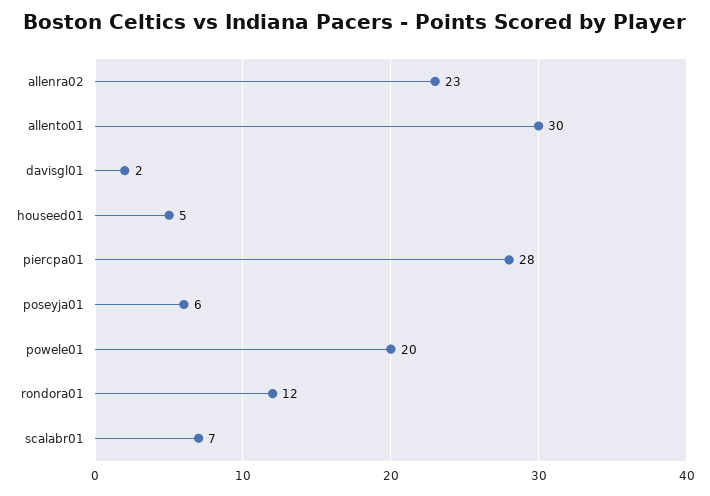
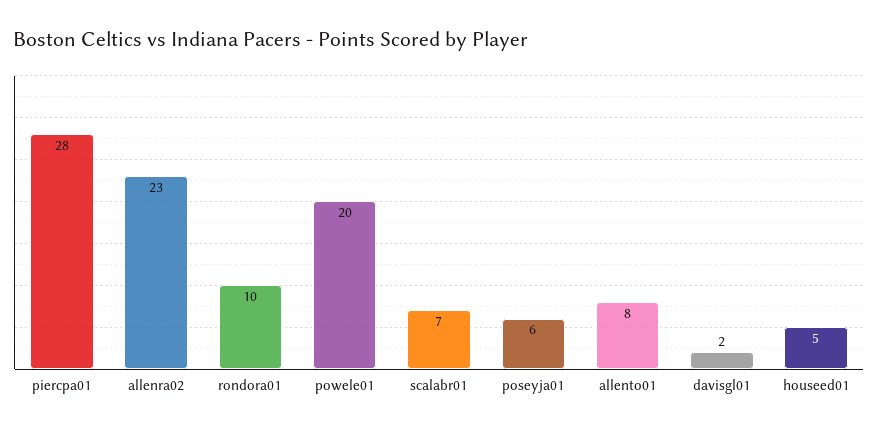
  {
    "allenra02": 23,
-   "allento01": 30,
+   "allento01": 8,
    "davisgl01": 2,
    "houseed01": 5,
    "piercpa01": 28,
    "poseyja01": 6,
    "powele01": 20,
-   "rondora01": 12,
+   "rondora01": 10,
    "scalabr01": 7
  }

